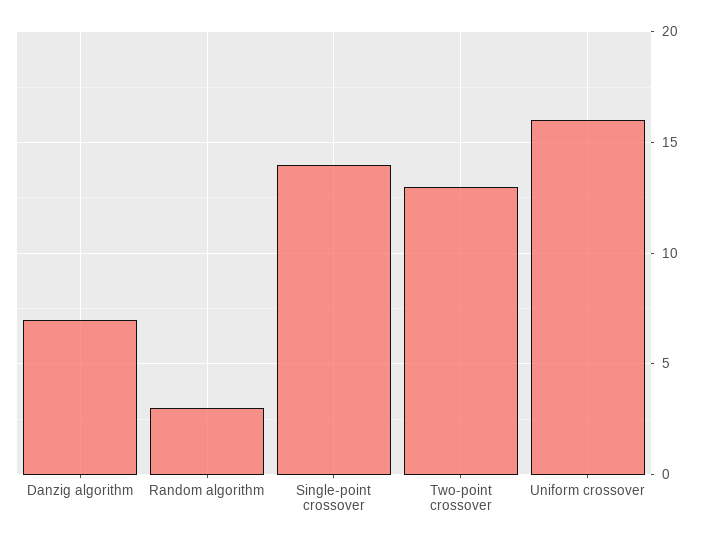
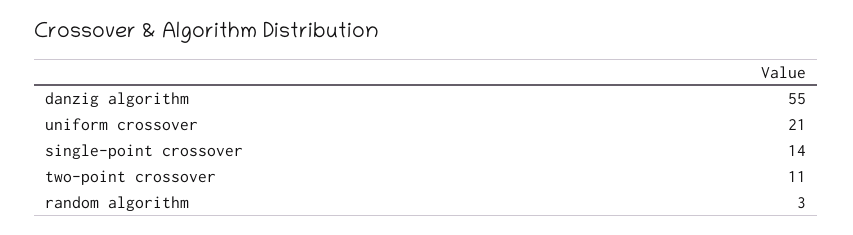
  {
-   "Danzig algorithm": 7,
+   "Danzig algorithm": 55,
    "Random algorithm": 3,
    "Single-point crossover": 14,
-   "Two-point crossover": 13,
+   "Two-point crossover": 11,
-   "Uniform crossover": 16
+   "Uniform crossover": 21
  }

